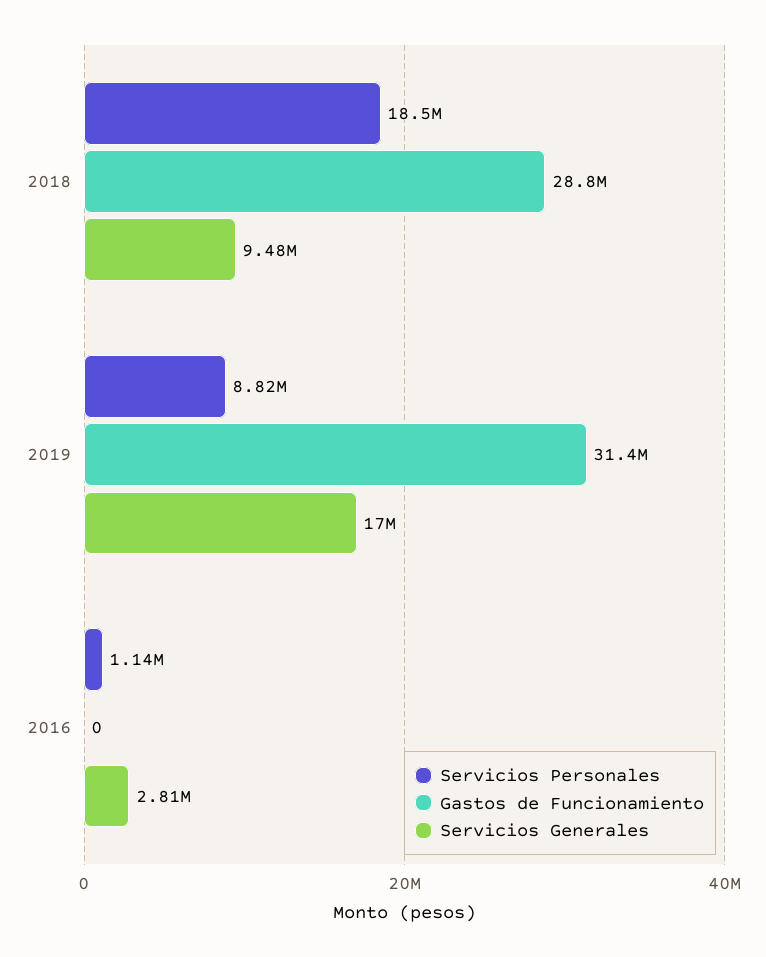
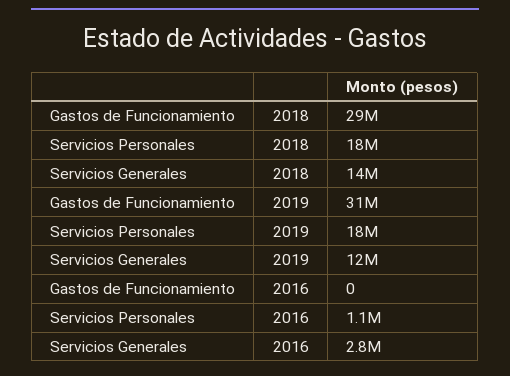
  {
    "Servicios Personales": {
      "2018": 18500000,
-     "2019": 8820000,
+     "2019": 18000000,
      "2016": 1140000
    },
    "Gastos de Funcionamiento": {
      "2018": 28800000,
      "2019": 31400000,
      "2016": 0
    },
    "Servicios Generales": {
-     "2018": 9480000,
+     "2018": 14000000,
-     "2019": 17000000,
+     "2019": 12000000,
      "2016": 2810000
    }
  }

